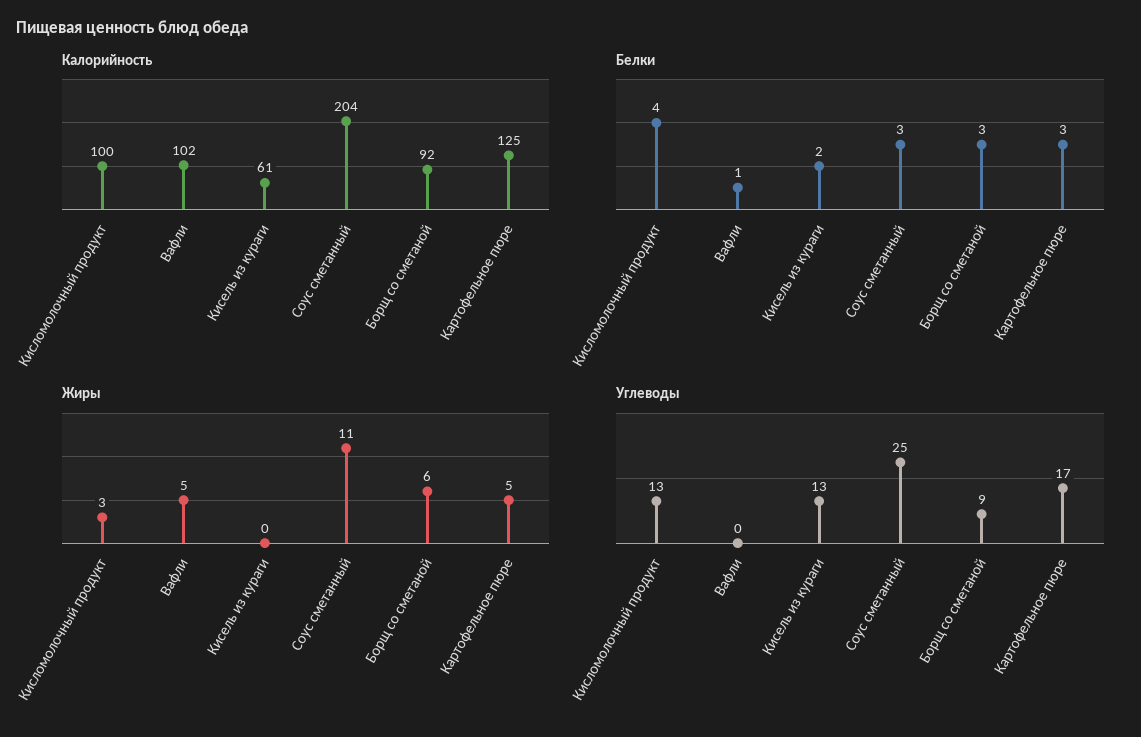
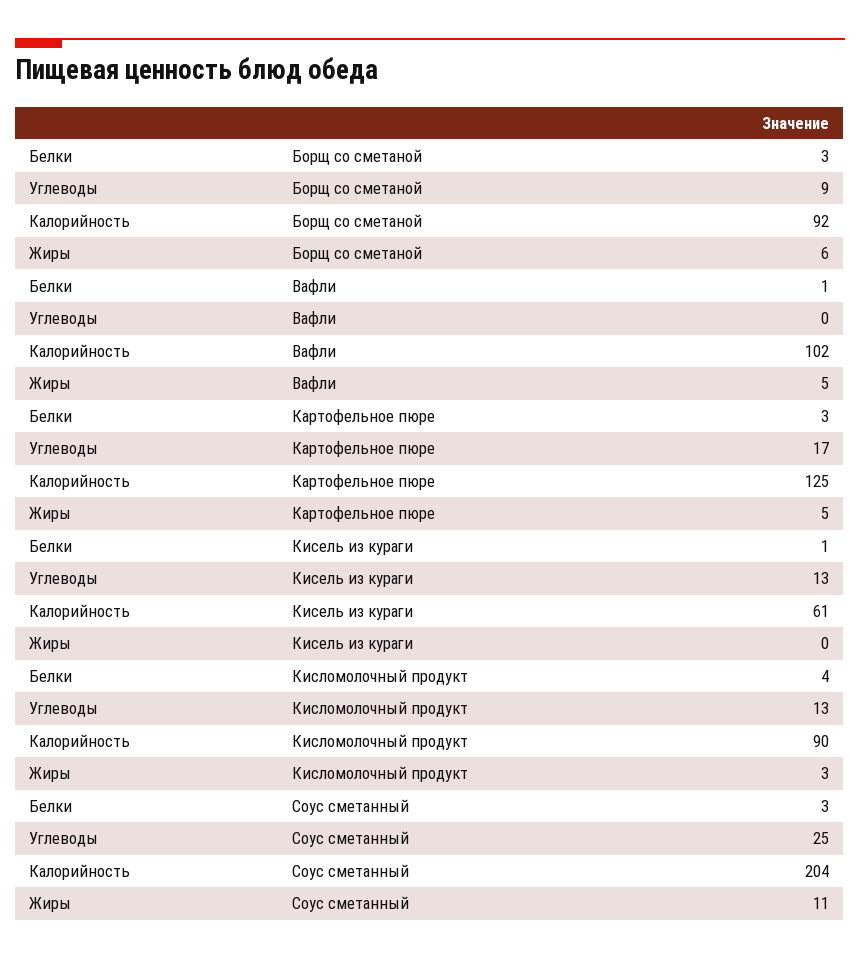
  {
    "Калорийность": {
-     "Кисломолочный продукт": 100,
+     "Кисломолочный продукт": 90,
      "Вафли": 102,
      "Кисель из кураги": 61,
      "Соус сметанный": 204,
      "Борщ со сметаной": 92,
      "Картофельное пюре": 125
    },
    "Белки": {
      "Кисломолочный продукт": 4,
      "Вафли": 1,
-     "Кисель из кураги": 2,
+     "Кисель из кураги": 1,
      "Соус сметанный": 3,
      "Борщ со сметаной": 3,
      "Картофельное пюре": 3
    },
    "Жиры": {
      "Кисломолочный продукт": 3,
      "Вафли": 5,
      "Кисель из кураги": 0,
      "Соус сметанный": 11,
      "Борщ со сметаной": 6,
      "Картофельное пюре": 5
    },
    "Углеводы": {
      "Кисломолочный продукт": 13,
      "Вафли": 0,
      "Кисель из кураги": 13,
      "Соус сметанный": 25,
      "Борщ со сметаной": 9,
      "Картофельное пюре": 17
    }
  }

